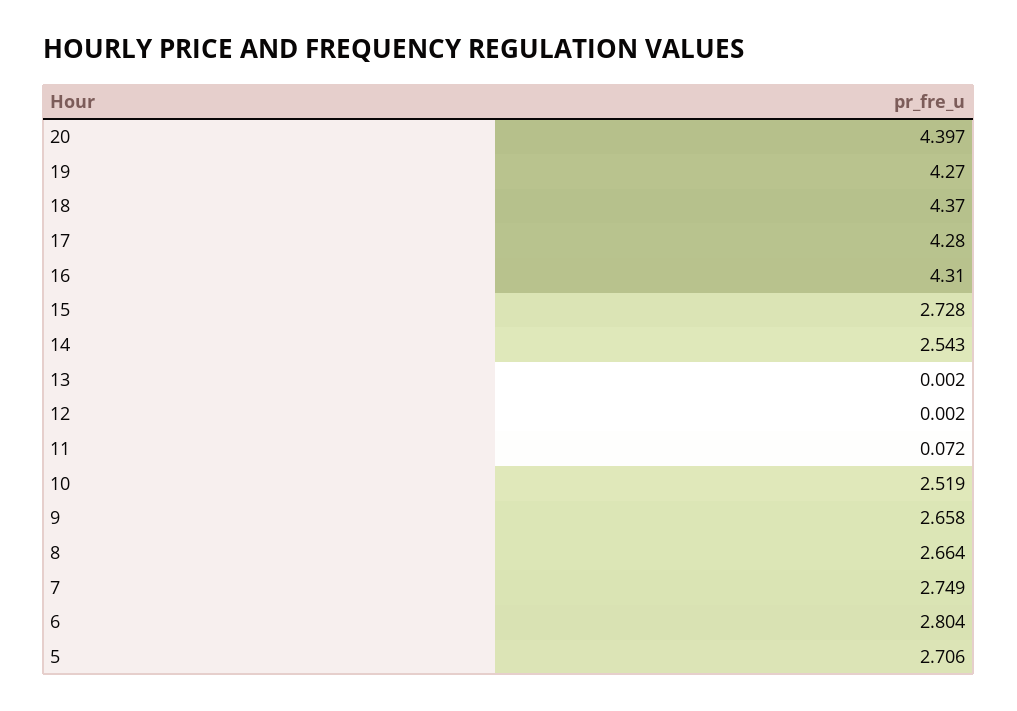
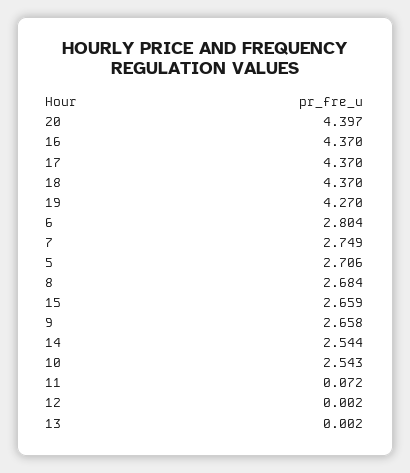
  {
    "20": 4.397,
    "19": 4.27,
    "18": 4.37,
-   "17": 4.28,
+   "17": 4.37,
-   "16": 4.31,
+   "16": 4.37,
-   "15": 2.728,
+   "15": 2.659,
-   "14": 2.543,
+   "14": 2.544,
    "13": 0.002,
    "12": 0.002,
    "11": 0.072,
-   "10": 2.519,
+   "10": 2.543,
    "9": 2.658,
-   "8": 2.664,
+   "8": 2.684,
    "7": 2.749,
    "6": 2.804,
    "5": 2.706
  }

